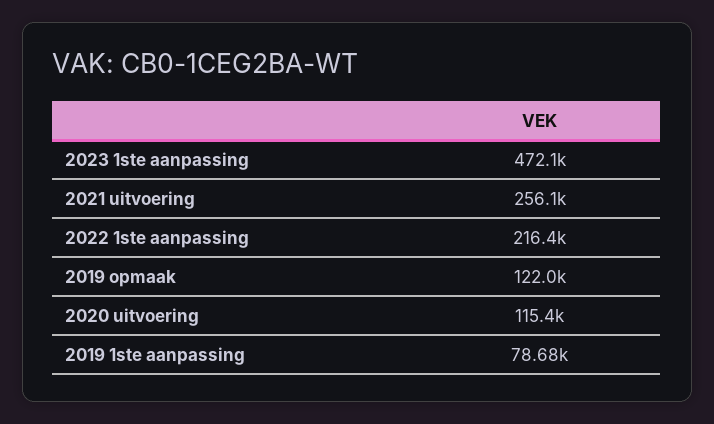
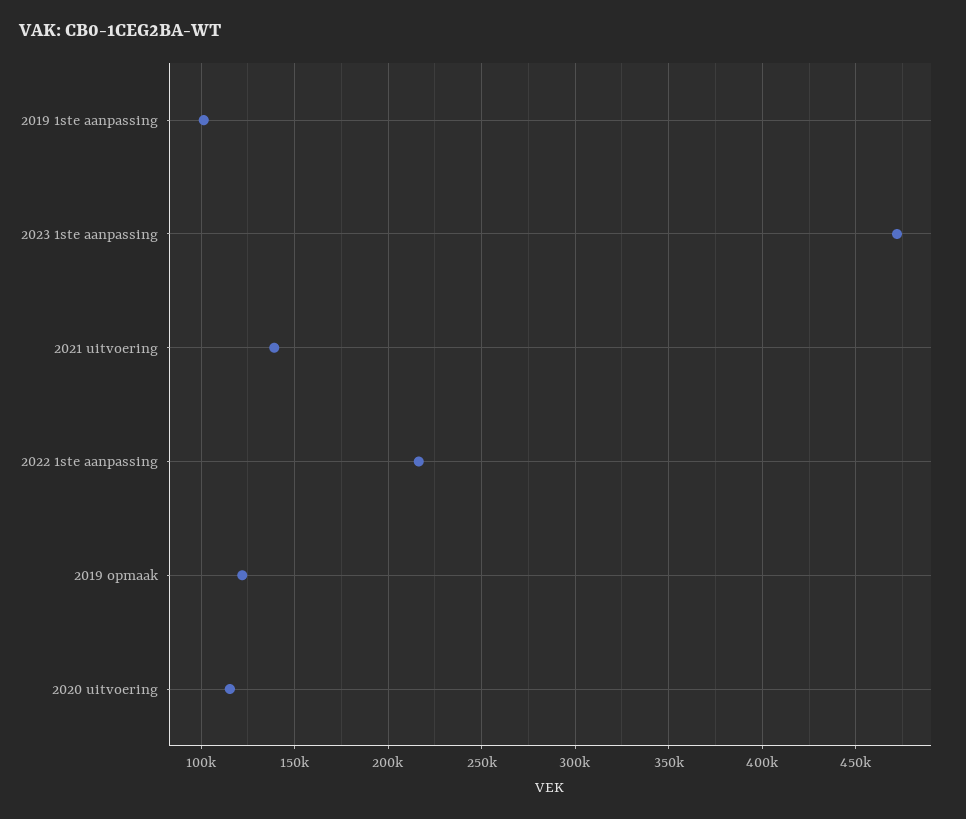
  {
    "2023 1ste aanpassing": 472100,
-   "2021 uitvoering": 256100,
+   "2021 uitvoering": 140000,
    "2022 1ste aanpassing": 216400,
    "2019 opmaak": 122000,
    "2020 uitvoering": 115400,
-   "2019 1ste aanpassing": 78680
+   "2019 1ste aanpassing": 100000
  }

